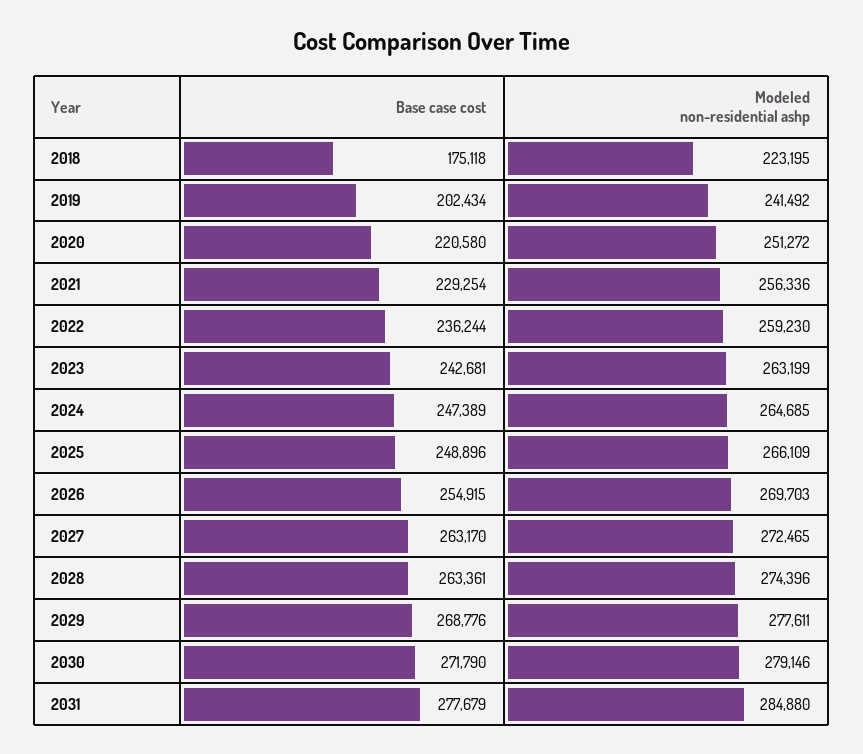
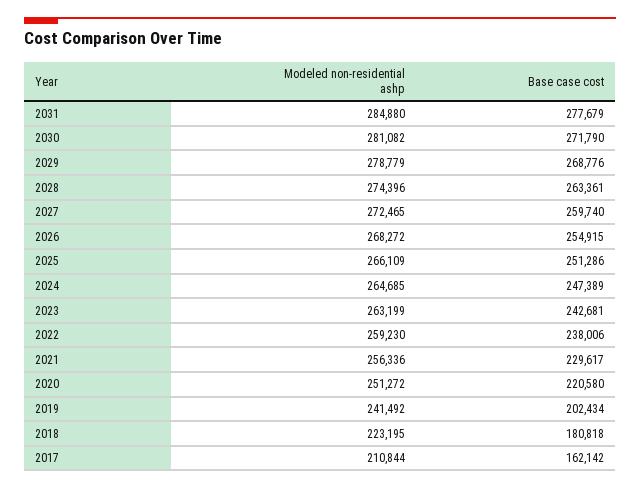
  {
    "Base case cost": {
-     "2018": 175118,
+     "2018": 180818,
      "2019": 202434,
      "2020": 220580,
-     "2021": 229254,
+     "2021": 229617,
-     "2022": 236244,
+     "2022": 238006,
      "2023": 242681,
      "2024": 247389,
-     "2025": 248896,
+     "2025": 251286,
      "2026": 254915,
-     "2027": 263170,
+     "2027": 259740,
      "2028": 263361,
      "2029": 268776,
      "2030": 271790,
-     "2031": 277679
+     "2031": 277679,
+     "2017": 162142
    },
    "Modeled non-residential ashp": {
      "2018": 223195,
      "2019": 241492,
      "2020": 251272,
      "2021": 256336,
      "2022": 259230,
      "2023": 263199,
      "2024": 264685,
      "2025": 266109,
-     "2026": 269703,
+     "2026": 268272,
      "2027": 272465,
      "2028": 274396,
-     "2029": 277611,
+     "2029": 278779,
-     "2030": 279146,
+     "2030": 281082,
-     "2031": 284880
+     "2031": 284880,
+     "2017": 210844
    }
  }

